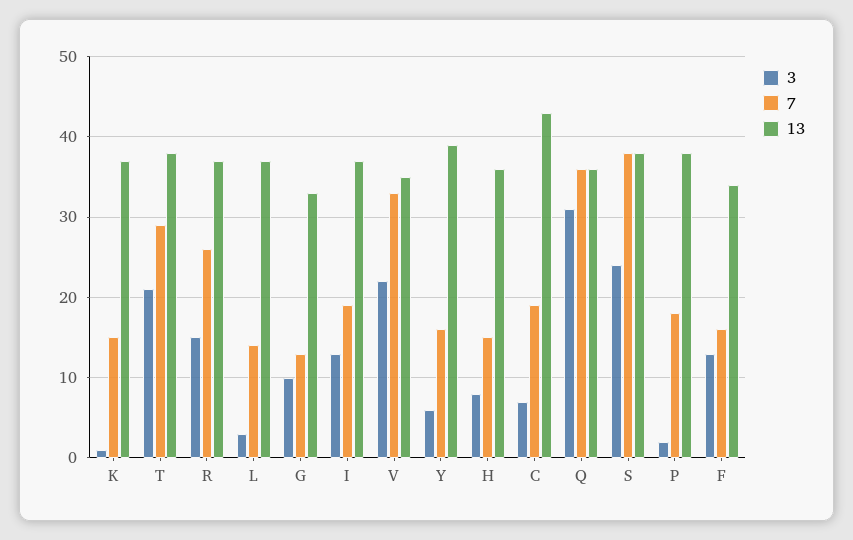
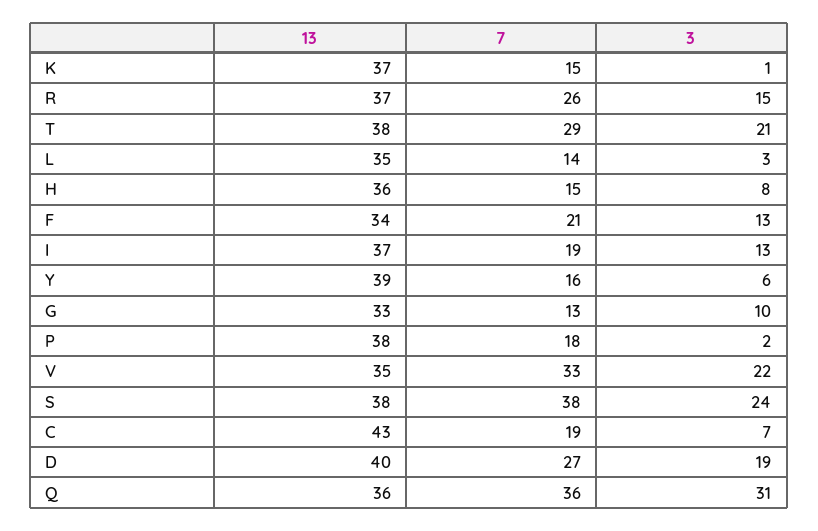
  {
    "3": {
      "K": 1,
      "T": 21,
      "R": 15,
      "L": 3,
      "G": 10,
      "I": 13,
      "V": 22,
      "Y": 6,
      "H": 8,
      "C": 7,
      "Q": 31,
      "S": 24,
      "P": 2,
-     "F": 13
+     "F": 13,
+     "D": 19
    },
    "7": {
      "K": 15,
      "T": 29,
      "R": 26,
      "L": 14,
      "G": 13,
      "I": 19,
      "V": 33,
      "Y": 16,
      "H": 15,
      "C": 19,
      "Q": 36,
      "S": 38,
      "P": 18,
-     "F": 16
+     "F": 21,
+     "D": 27
    },
    "13": {
      "K": 37,
      "T": 38,
      "R": 37,
-     "L": 37,
+     "L": 35,
      "G": 33,
      "I": 37,
      "V": 35,
      "Y": 39,
      "H": 36,
      "C": 43,
      "Q": 36,
      "S": 38,
      "P": 38,
-     "F": 34
+     "F": 34,
+     "D": 40
    }
  }

